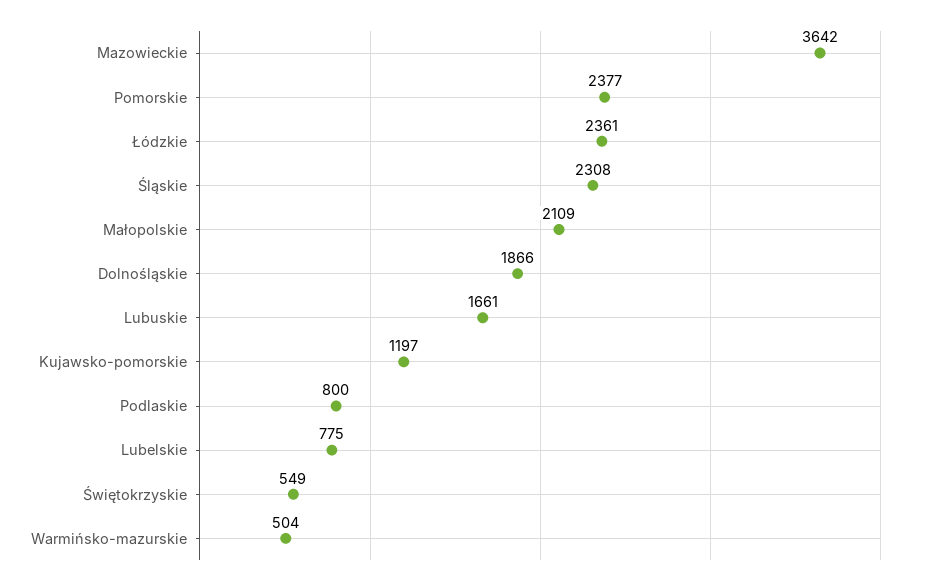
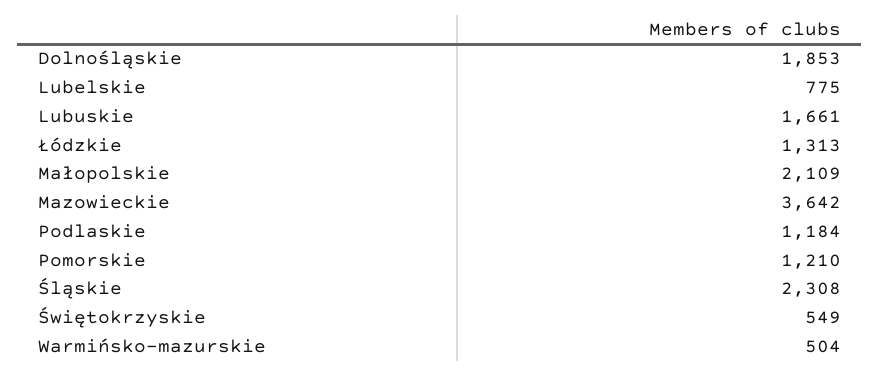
  {
    "Mazowieckie": 3642,
-   "Pomorskie": 2377,
+   "Pomorskie": 1210,
-   "Łódzkie": 2361,
+   "Łódzkie": 1313,
    "Śląskie": 2308,
    "Małopolskie": 2109,
-   "Dolnośląskie": 1866,
+   "Dolnośląskie": 1853,
    "Lubuskie": 1661,
-   "Kujawsko-pomorskie": 1197,
-   "Podlaskie": 800,
+   "Podlaskie": 1184,
    "Lubelskie": 775,
    "Świętokrzyskie": 549,
    "Warmińsko-mazurskie": 504
  }

